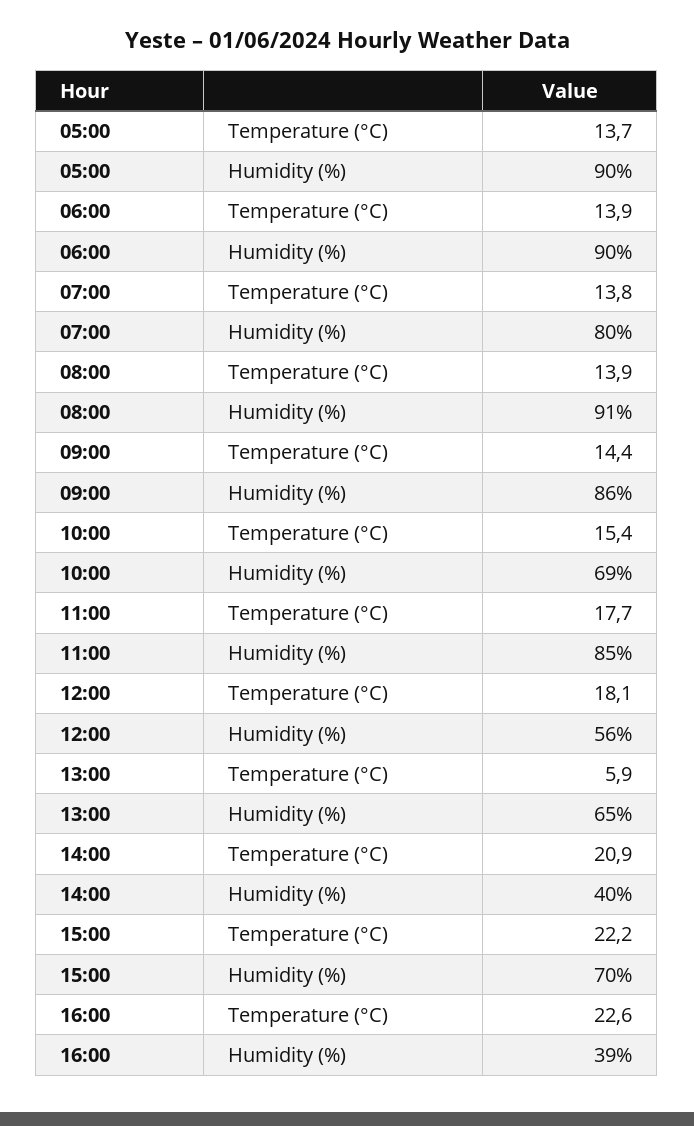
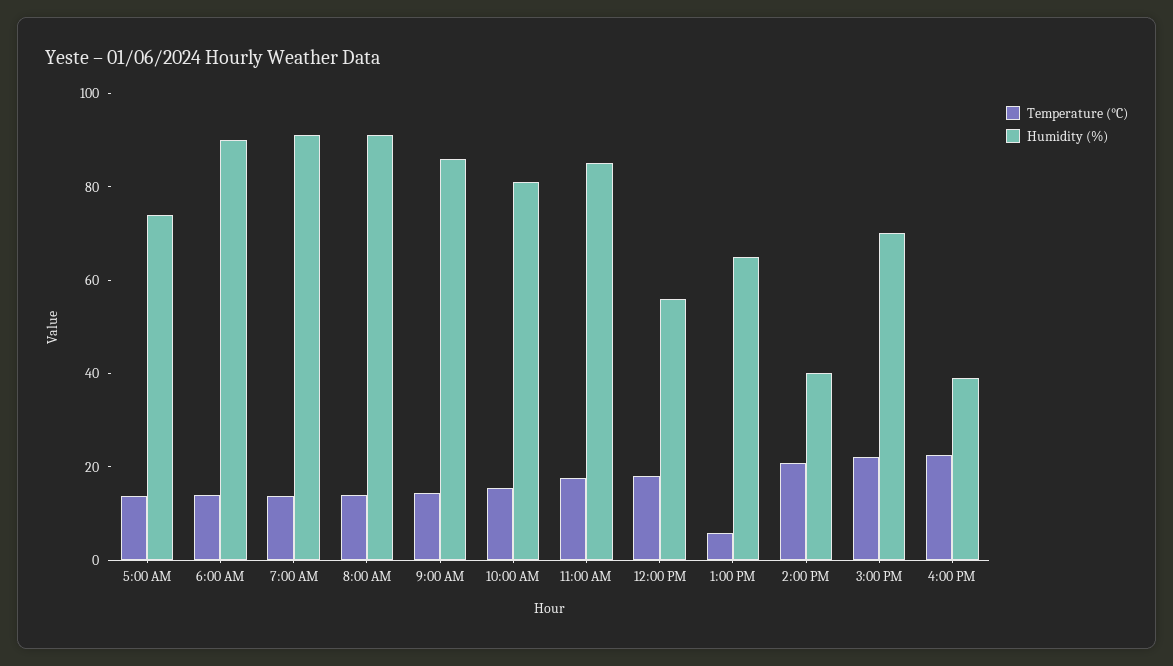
  {
    "Temperature (°C)": {
      "05:00": 13.7,
      "06:00": 13.9,
      "07:00": 13.8,
      "08:00": 13.9,
      "09:00": 14.4,
      "10:00": 15.4,
      "11:00": 17.7,
      "12:00": 18.1,
      "13:00": 5.9,
      "14:00": 20.9,
      "15:00": 22.2,
      "16:00": 22.6
    },
    "Humidity (%)": {
-     "05:00": 90,
+     "05:00": 75,
      "06:00": 90,
-     "07:00": 80,
+     "07:00": 90,
      "08:00": 91,
      "09:00": 86,
-     "10:00": 69,
+     "10:00": 80,
      "11:00": 85,
      "12:00": 56,
      "13:00": 65,
      "14:00": 40,
      "15:00": 70,
      "16:00": 39
    }
  }

